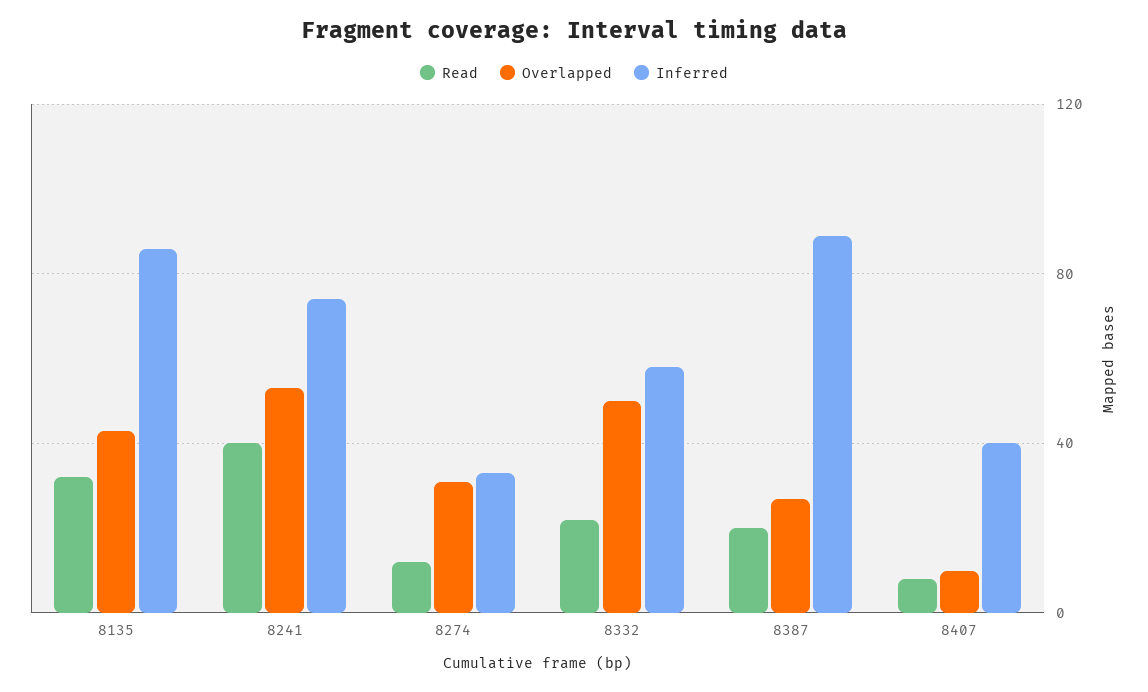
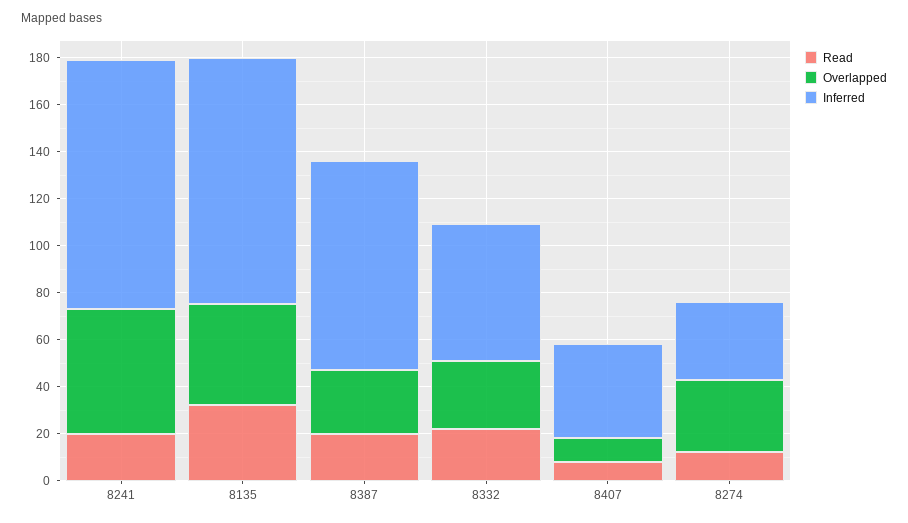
  {
    "Read": {
      "8135": 30,
-     "8241": 40,
+     "8241": 20,
      "8274": 10,
      "8332": 20,
      "8387": 20,
      "8407": 10
    },
    "Overlapped": {
      "8135": 45,
      "8241": 55,
      "8274": 30,
-     "8332": 50,
+     "8332": 30,
      "8387": 25,
      "8407": 10
    },
    "Inferred": {
-     "8135": 85,
+     "8135": 105,
-     "8241": 75,
+     "8241": 105,
      "8274": 35,
      "8332": 60,
      "8387": 90,
      "8407": 40
    }
  }

